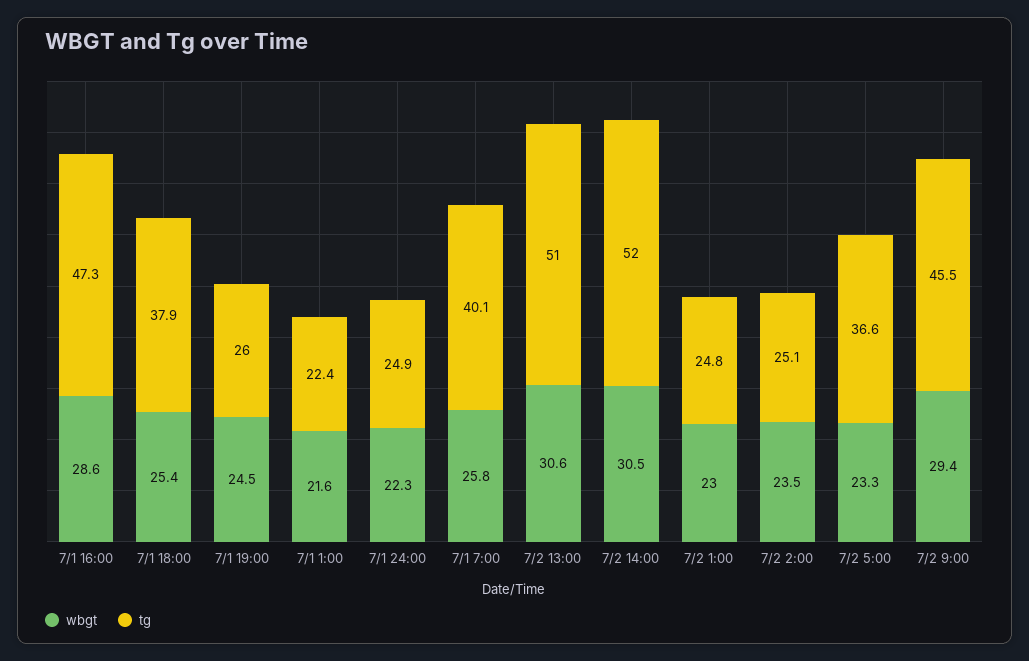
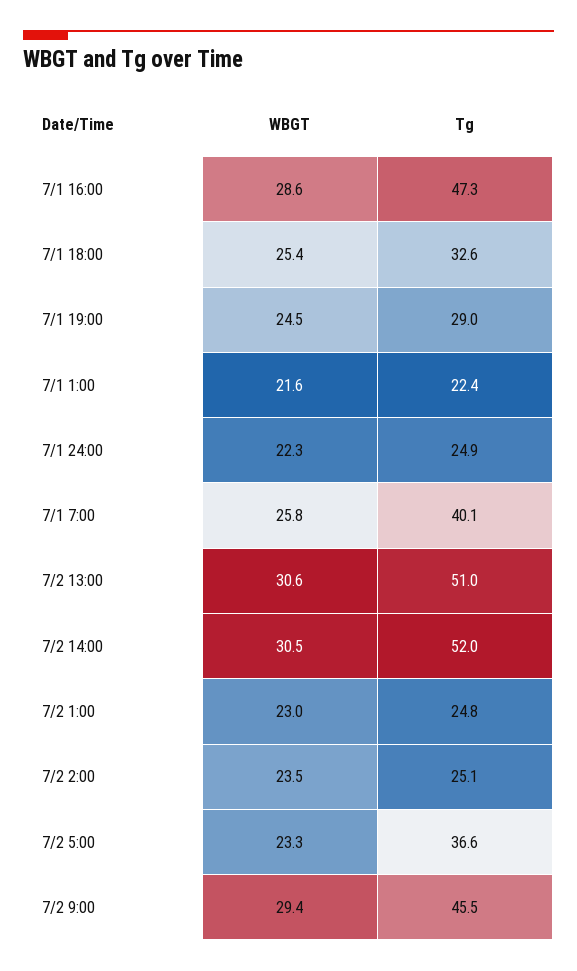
  {
    "wbgt": {
      "7/1 16:00": 28.6,
      "7/1 18:00": 25.4,
      "7/1 19:00": 24.5,
      "7/1 1:00": 21.6,
      "7/1 24:00": 22.3,
      "7/1 7:00": 25.8,
      "7/2 13:00": 30.6,
      "7/2 14:00": 30.5,
      "7/2 1:00": 23,
      "7/2 2:00": 23.5,
      "7/2 5:00": 23.3,
      "7/2 9:00": 29.4
    },
    "tg": {
      "7/1 16:00": 47.3,
-     "7/1 18:00": 37.9,
+     "7/1 18:00": 32.6,
-     "7/1 19:00": 26,
+     "7/1 19:00": 29,
      "7/1 1:00": 22.4,
      "7/1 24:00": 24.9,
      "7/1 7:00": 40.1,
      "7/2 13:00": 51,
      "7/2 14:00": 52,
      "7/2 1:00": 24.8,
      "7/2 2:00": 25.1,
      "7/2 5:00": 36.6,
      "7/2 9:00": 45.5
    }
  }

